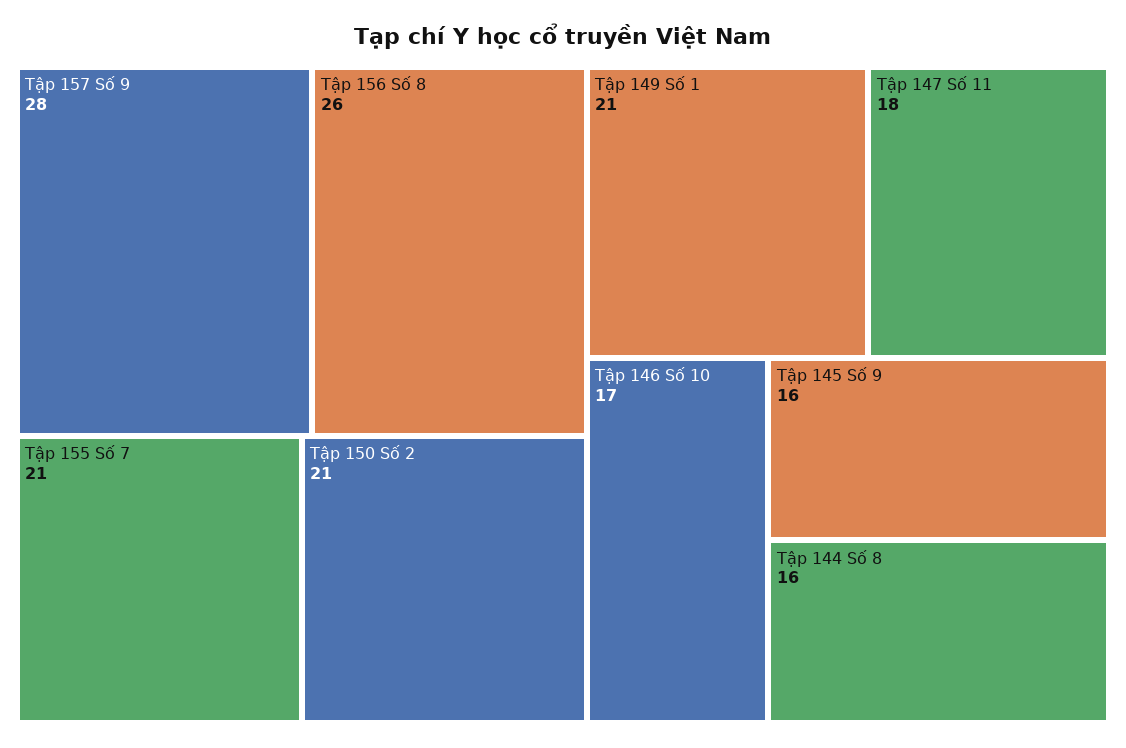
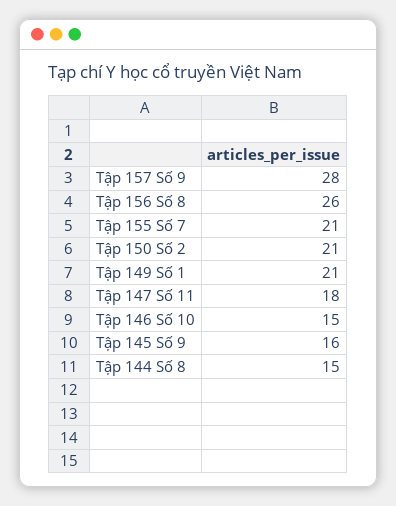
  {
    "Tập 157 Số 9": 28,
    "Tập 156 Số 8": 26,
    "Tập 155 Số 7": 21,
    "Tập 150 Số 2": 21,
    "Tập 149 Số 1": 21,
    "Tập 147 Số 11": 18,
-   "Tập 146 Số 10": 17,
+   "Tập 146 Số 10": 15,
    "Tập 145 Số 9": 16,
-   "Tập 144 Số 8": 16
+   "Tập 144 Số 8": 15
  }

